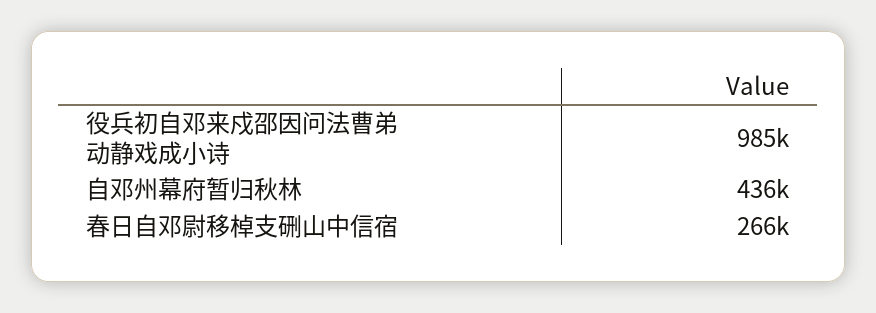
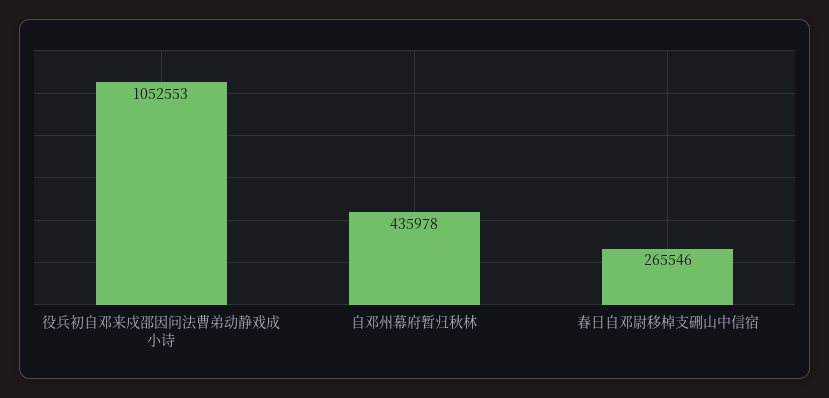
  {
-   "役兵初自邓来戍邵因问法曹弟动静戏成小诗": 985000,
+   "役兵初自邓来戍邵因问法曹弟动静戏成小诗": 1052553,
    "自邓州幕府暂归秋林": 435978,
    "春日自邓尉移棹支硎山中信宿": 265546
  }

